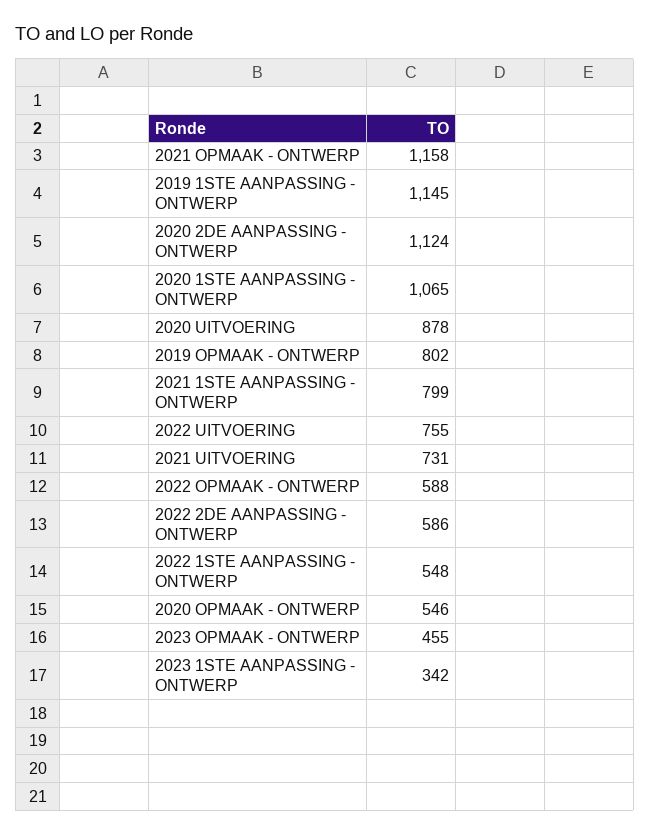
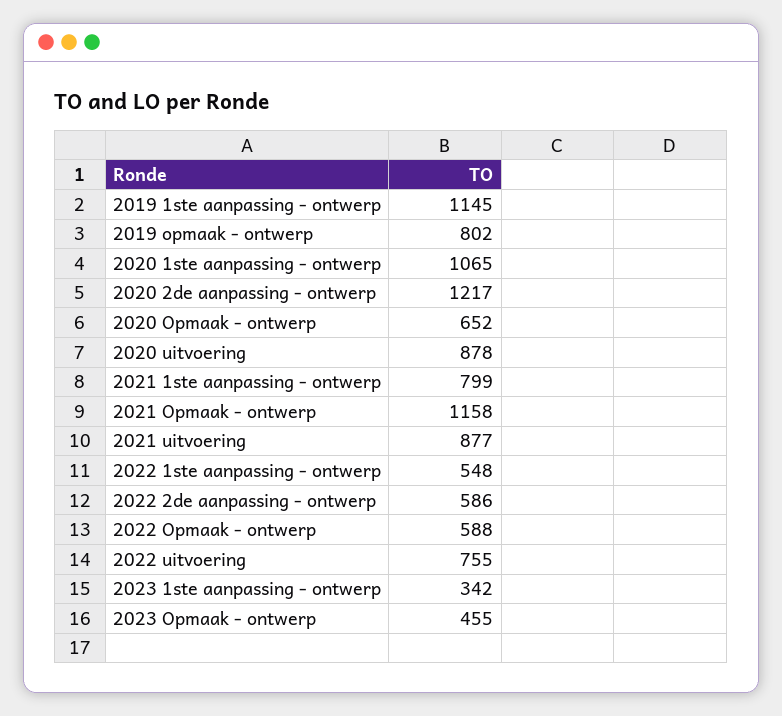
  {
    "2021 OPMAAK - ONTWERP": 1158,
    "2019 1STE AANPASSING - ONTWERP": 1145,
-   "2020 2DE AANPASSING - ONTWERP": 1124,
+   "2020 2DE AANPASSING - ONTWERP": 1217,
    "2020 1STE AANPASSING - ONTWERP": 1065,
    "2020 UITVOERING": 878,
    "2019 OPMAAK - ONTWERP": 802,
    "2021 1STE AANPASSING - ONTWERP": 799,
    "2022 UITVOERING": 755,
-   "2021 UITVOERING": 731,
+   "2021 UITVOERING": 877,
    "2022 OPMAAK - ONTWERP": 588,
    "2022 2DE AANPASSING - ONTWERP": 586,
    "2022 1STE AANPASSING - ONTWERP": 548,
-   "2020 OPMAAK - ONTWERP": 546,
+   "2020 OPMAAK - ONTWERP": 652,
    "2023 OPMAAK - ONTWERP": 455,
    "2023 1STE AANPASSING - ONTWERP": 342
  }

